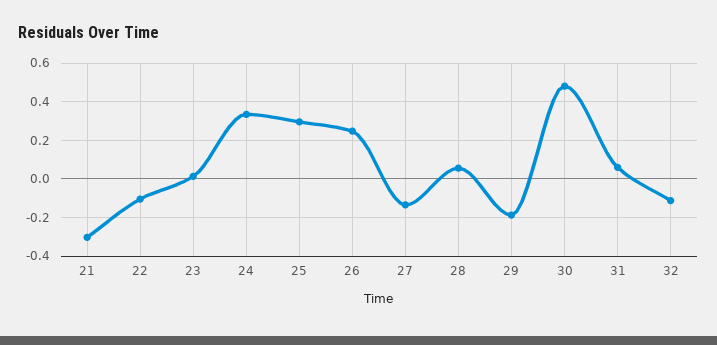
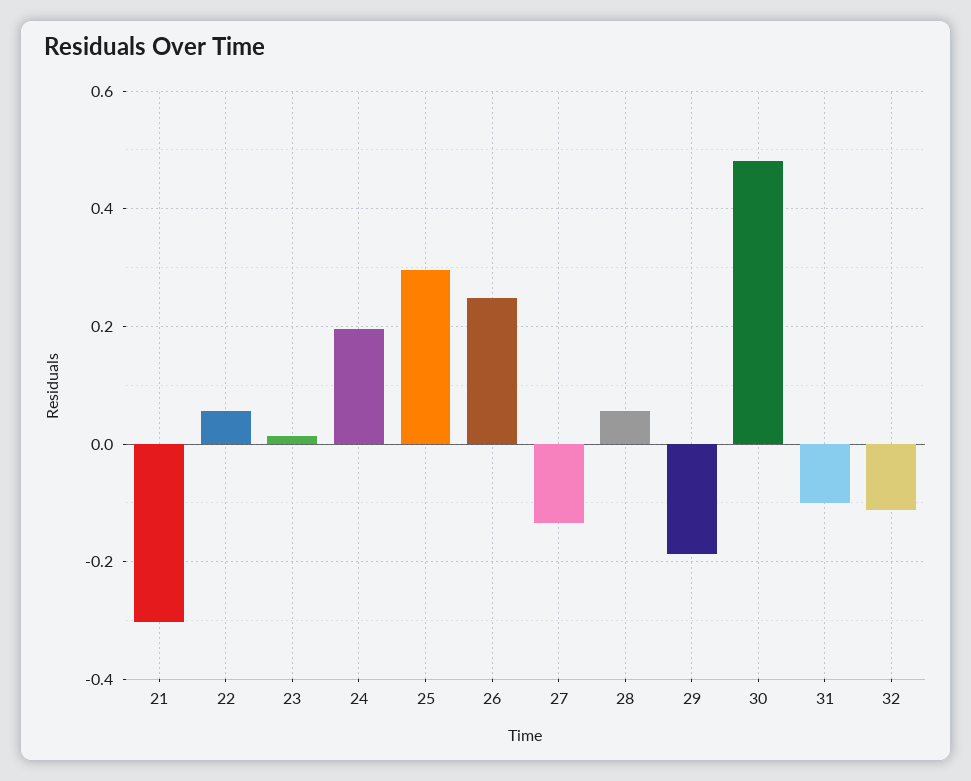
  {
    "21": -0.3,
-   "22": -0.1,
+   "22": 0.06,
    "23": 0.02,
-   "24": 0.35,
+   "24": 0.2,
    "25": 0.3,
    "26": 0.24,
    "27": -0.14,
    "28": 0.06,
    "29": -0.18,
    "30": 0.48,
-   "31": 0.05,
+   "31": -0.1,
    "32": -0.12
  }

